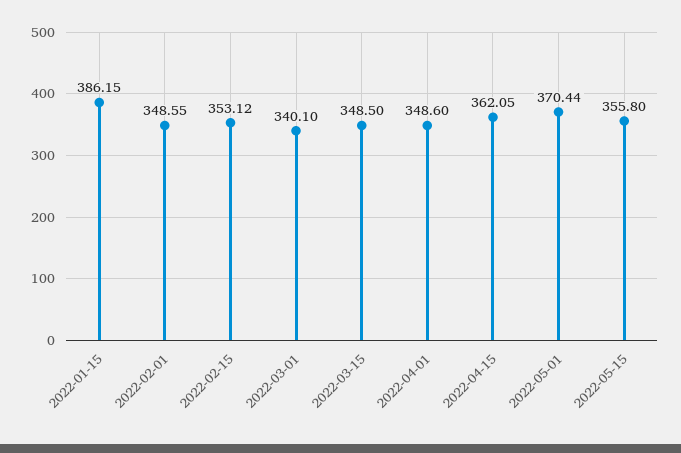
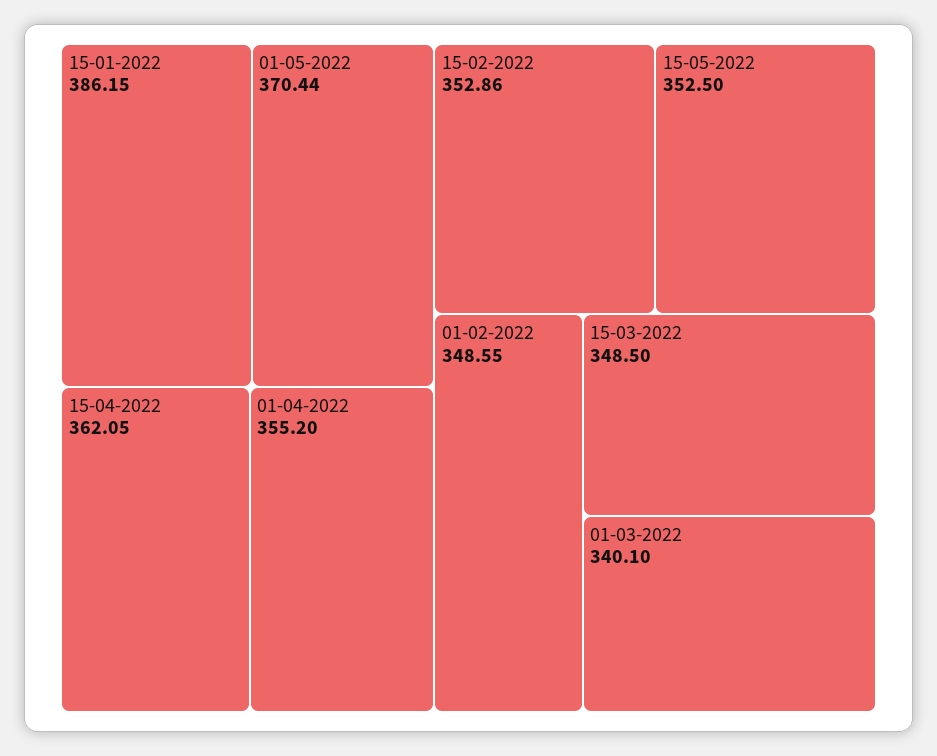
  {
    "2022-01-15": 386.15,
    "2022-02-01": 348.55,
-   "2022-02-15": 353.12,
+   "2022-02-15": 352.86,
    "2022-03-01": 340.1,
    "2022-03-15": 348.5,
-   "2022-04-01": 348.6,
+   "2022-04-01": 355.2,
    "2022-04-15": 362.05,
    "2022-05-01": 370.44,
-   "2022-05-15": 355.8
+   "2022-05-15": 352.5
  }

